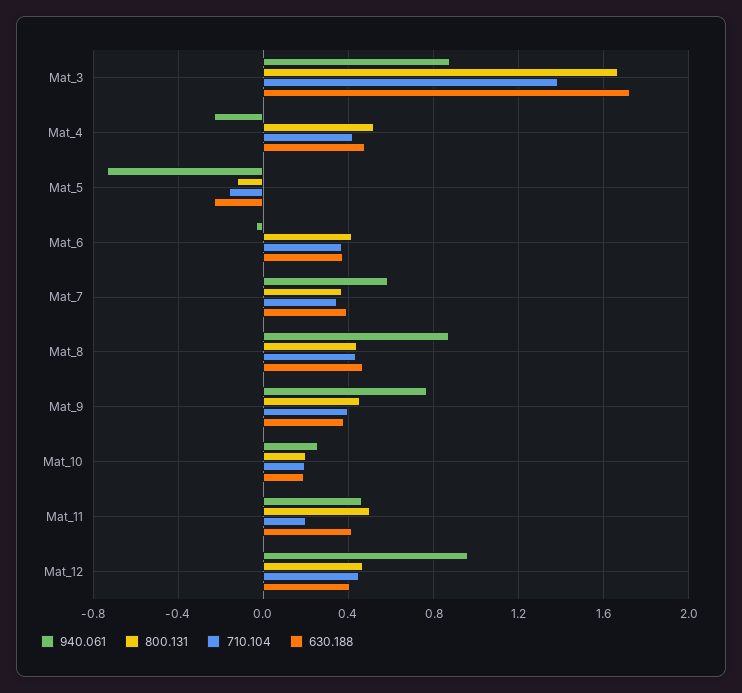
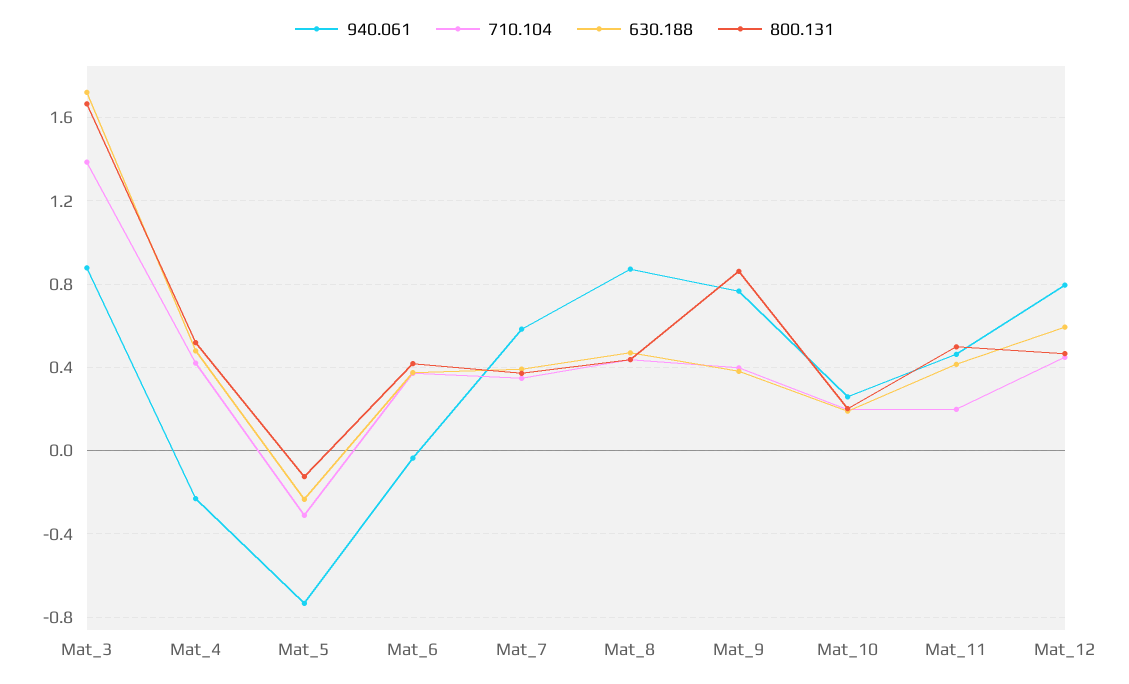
  {
    "940.061": {
      "Mat_3": 0.9,
      "Mat_4": -0.25,
      "Mat_5": -0.75,
      "Mat_6": -0.05,
      "Mat_7": 0.6,
      "Mat_8": 0.85,
      "Mat_9": 0.75,
      "Mat_10": 0.25,
      "Mat_11": 0.45,
-     "Mat_12": 0.95
+     "Mat_12": 0.8
    },
    "800.131": {
      "Mat_3": 1.65,
      "Mat_4": 0.5,
      "Mat_5": -0.15,
      "Mat_6": 0.4,
      "Mat_7": 0.35,
      "Mat_8": 0.45,
-     "Mat_9": 0.45,
+     "Mat_9": 0.85,
      "Mat_10": 0.2,
      "Mat_11": 0.5,
      "Mat_12": 0.45
    },
    "710.104": {
      "Mat_3": 1.4,
      "Mat_4": 0.4,
-     "Mat_5": -0.15,
+     "Mat_5": -0.3,
      "Mat_6": 0.35,
      "Mat_7": 0.35,
      "Mat_8": 0.45,
      "Mat_9": 0.4,
      "Mat_10": 0.2,
      "Mat_11": 0.2,
      "Mat_12": 0.45
    },
    "630.188": {
      "Mat_3": 1.7,
      "Mat_4": 0.5,
      "Mat_5": -0.25,
      "Mat_6": 0.4,
      "Mat_7": 0.4,
      "Mat_8": 0.45,
      "Mat_9": 0.4,
      "Mat_10": 0.2,
      "Mat_11": 0.4,
-     "Mat_12": 0.4
+     "Mat_12": 0.6
    }
  }

